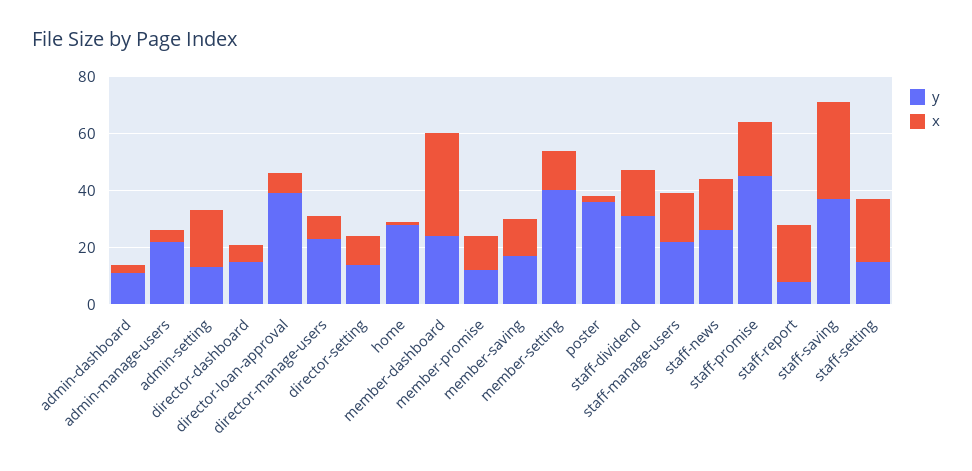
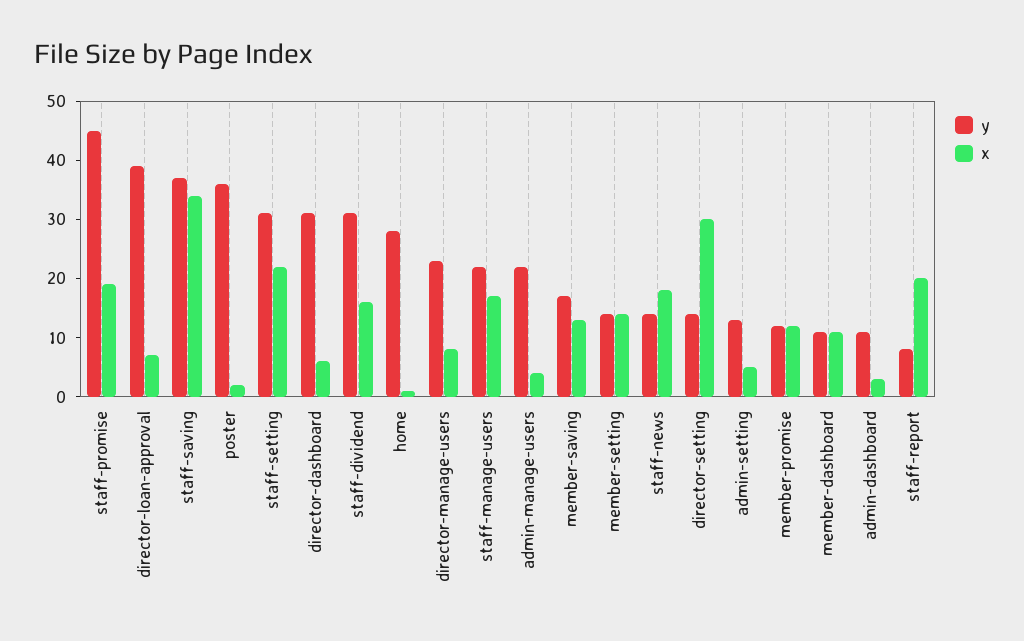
  {
    "y": {
      "admin-dashboard": 10,
      "admin-manage-users": 20,
      "admin-setting": 15,
-     "director-dashboard": 15,
+     "director-dashboard": 30,
      "director-loan-approval": 40,
      "director-manage-users": 25,
      "director-setting": 15,
      "home": 30,
-     "member-dashboard": 25,
+     "member-dashboard": 10,
      "member-promise": 10,
      "member-saving": 15,
-     "member-setting": 40,
+     "member-setting": 15,
      "poster": 35,
      "staff-dividend": 30,
      "staff-manage-users": 20,
-     "staff-news": 25,
+     "staff-news": 15,
      "staff-promise": 45,
      "staff-report": 10,
      "staff-saving": 35,
-     "staff-setting": 15
+     "staff-setting": 30
    },
    "x": {
      "admin-dashboard": 5,
      "admin-manage-users": 5,
-     "admin-setting": 20,
+     "admin-setting": 5,
      "director-dashboard": 5,
      "director-loan-approval": 5,
      "director-manage-users": 10,
-     "director-setting": 10,
+     "director-setting": 30,
      "home": 0,
-     "member-dashboard": 35,
+     "member-dashboard": 10,
      "member-promise": 10,
      "member-saving": 15,
      "member-setting": 15,
      "poster": 0,
      "staff-dividend": 15,
      "staff-manage-users": 15,
      "staff-news": 20,
      "staff-promise": 20,
      "staff-report": 20,
      "staff-saving": 35,
      "staff-setting": 20
    }
  }

